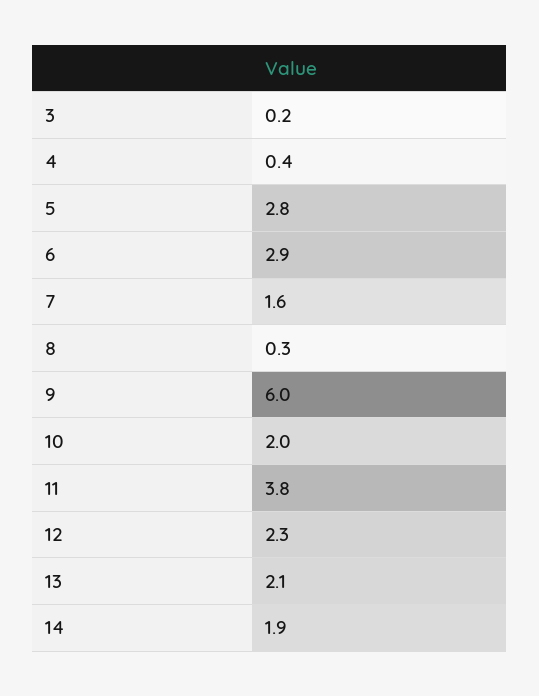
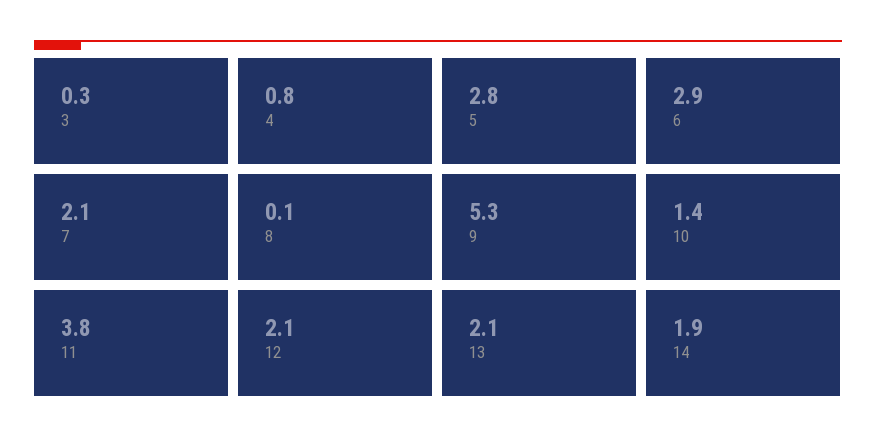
  {
-   "3": 0.2,
+   "3": 0.3,
-   "4": 0.4,
+   "4": 0.8,
    "5": 2.8,
    "6": 2.9,
-   "7": 1.6,
+   "7": 2.1,
-   "8": 0.3,
+   "8": 0.1,
-   "9": 6,
+   "9": 5.3,
-   "10": 2,
+   "10": 1.4,
    "11": 3.8,
-   "12": 2.3,
+   "12": 2.1,
    "13": 2.1,
    "14": 1.9
  }

